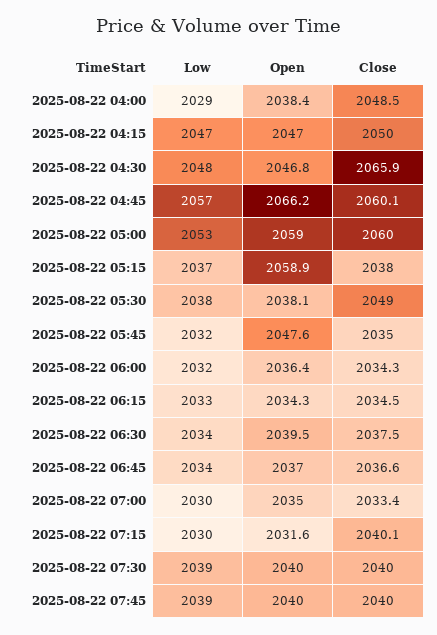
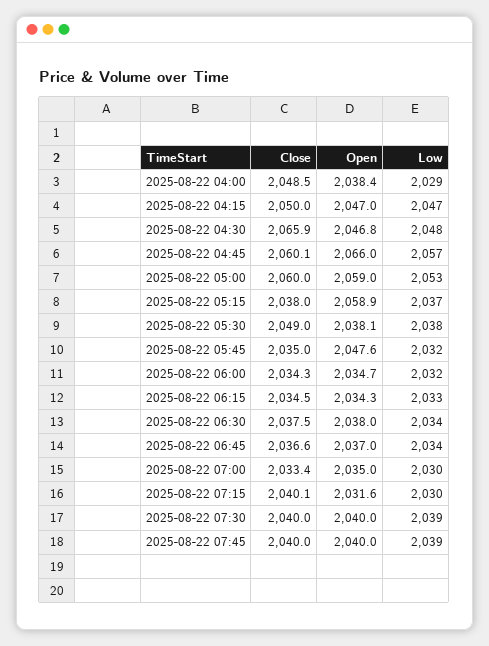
  {
    "Low": {
      "2025-08-22 04:00": 2029,
      "2025-08-22 04:15": 2047,
      "2025-08-22 04:30": 2048,
      "2025-08-22 04:45": 2057,
      "2025-08-22 05:00": 2053,
      "2025-08-22 05:15": 2037,
      "2025-08-22 05:30": 2038,
      "2025-08-22 05:45": 2032,
      "2025-08-22 06:00": 2032,
      "2025-08-22 06:15": 2033,
      "2025-08-22 06:30": 2034,
      "2025-08-22 06:45": 2034,
      "2025-08-22 07:00": 2030,
      "2025-08-22 07:15": 2030,
      "2025-08-22 07:30": 2039,
      "2025-08-22 07:45": 2039
    },
    "Open": {
      "2025-08-22 04:00": 2038.4,
      "2025-08-22 04:15": 2047,
      "2025-08-22 04:30": 2046.8,
-     "2025-08-22 04:45": 2066.2,
+     "2025-08-22 04:45": 2066,
      "2025-08-22 05:00": 2059,
      "2025-08-22 05:15": 2058.9,
      "2025-08-22 05:30": 2038.1,
      "2025-08-22 05:45": 2047.6,
-     "2025-08-22 06:00": 2036.4,
+     "2025-08-22 06:00": 2034.7,
      "2025-08-22 06:15": 2034.3,
-     "2025-08-22 06:30": 2039.5,
+     "2025-08-22 06:30": 2038,
      "2025-08-22 06:45": 2037,
      "2025-08-22 07:00": 2035,
      "2025-08-22 07:15": 2031.6,
      "2025-08-22 07:30": 2040,
      "2025-08-22 07:45": 2040
    },
    "Close": {
      "2025-08-22 04:00": 2048.5,
      "2025-08-22 04:15": 2050,
      "2025-08-22 04:30": 2065.9,
      "2025-08-22 04:45": 2060.1,
      "2025-08-22 05:00": 2060,
      "2025-08-22 05:15": 2038,
      "2025-08-22 05:30": 2049,
      "2025-08-22 05:45": 2035,
      "2025-08-22 06:00": 2034.3,
      "2025-08-22 06:15": 2034.5,
      "2025-08-22 06:30": 2037.5,
      "2025-08-22 06:45": 2036.6,
      "2025-08-22 07:00": 2033.4,
      "2025-08-22 07:15": 2040.1,
      "2025-08-22 07:30": 2040,
      "2025-08-22 07:45": 2040
    }
  }

